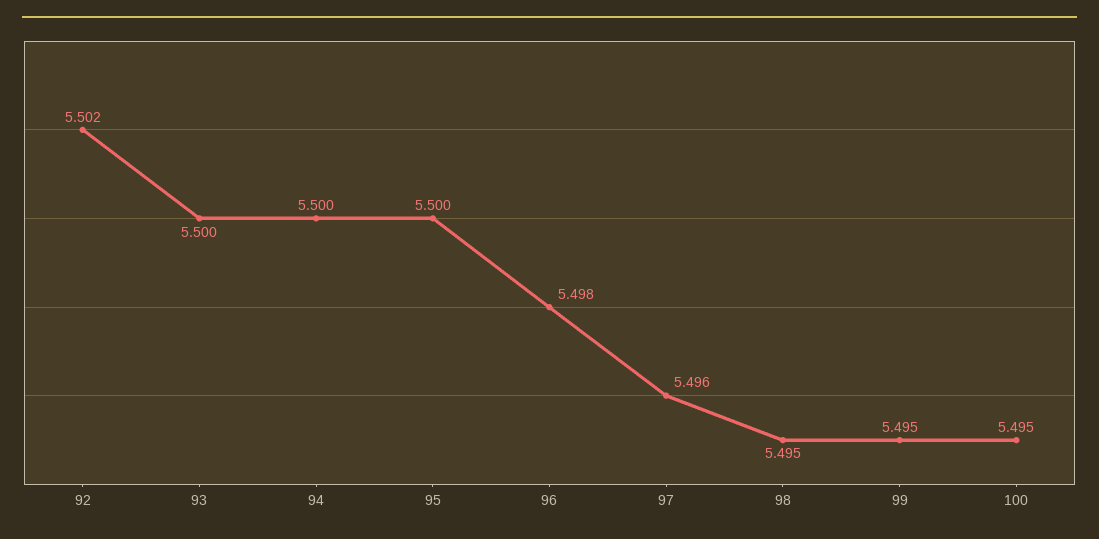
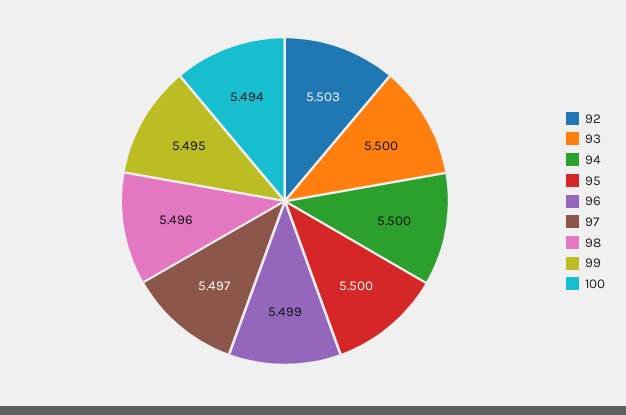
  {
-   "92": 5.502,
+   "92": 5.503,
    "93": 5.5,
    "94": 5.5,
    "95": 5.5,
-   "96": 5.498,
+   "96": 5.499,
-   "97": 5.496,
+   "97": 5.497,
-   "98": 5.495,
+   "98": 5.496,
    "99": 5.495,
-   "100": 5.495
+   "100": 5.494
  }

